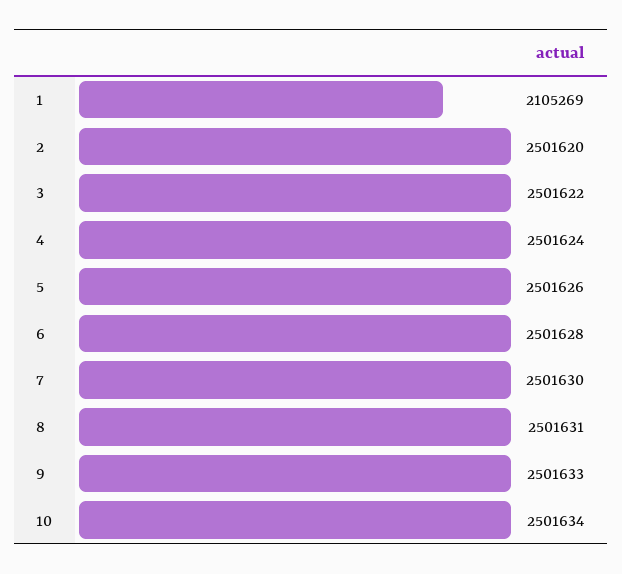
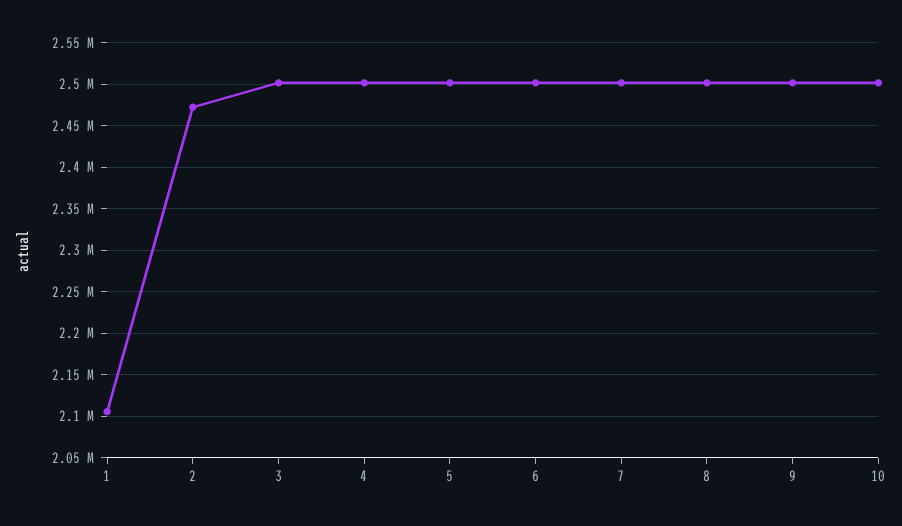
  {
    "1": 2105269,
-   "2": 2501620,
+   "2": 2470000,
    "3": 2501622,
    "4": 2501624,
    "5": 2501626,
    "6": 2501628,
    "7": 2501630,
    "8": 2501631,
    "9": 2501633,
    "10": 2501634
  }

